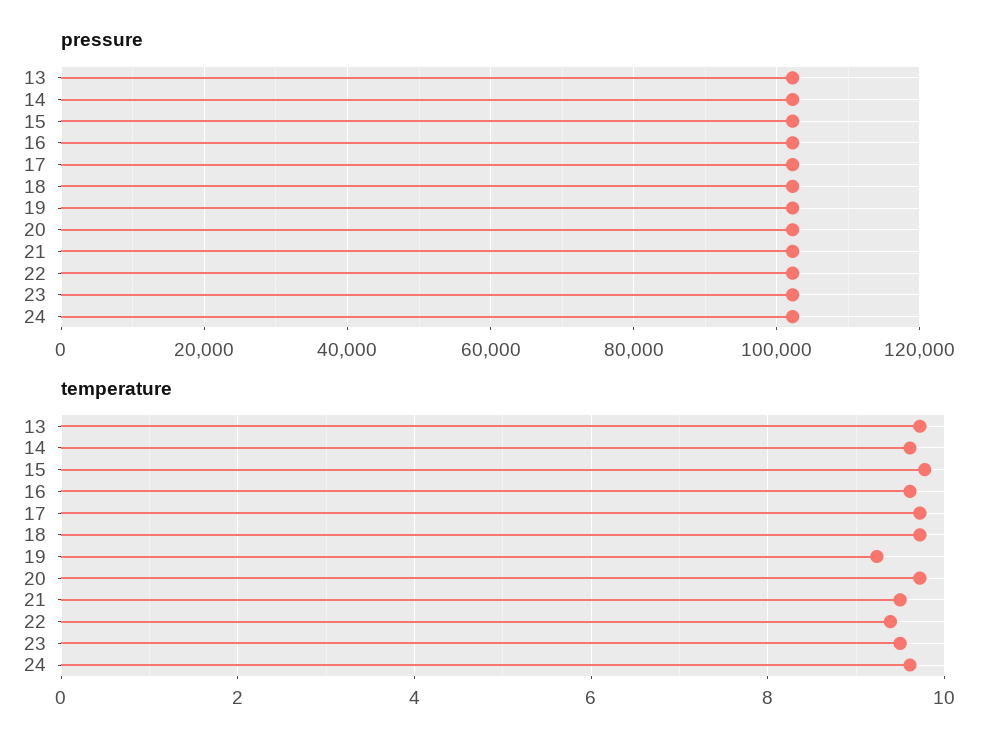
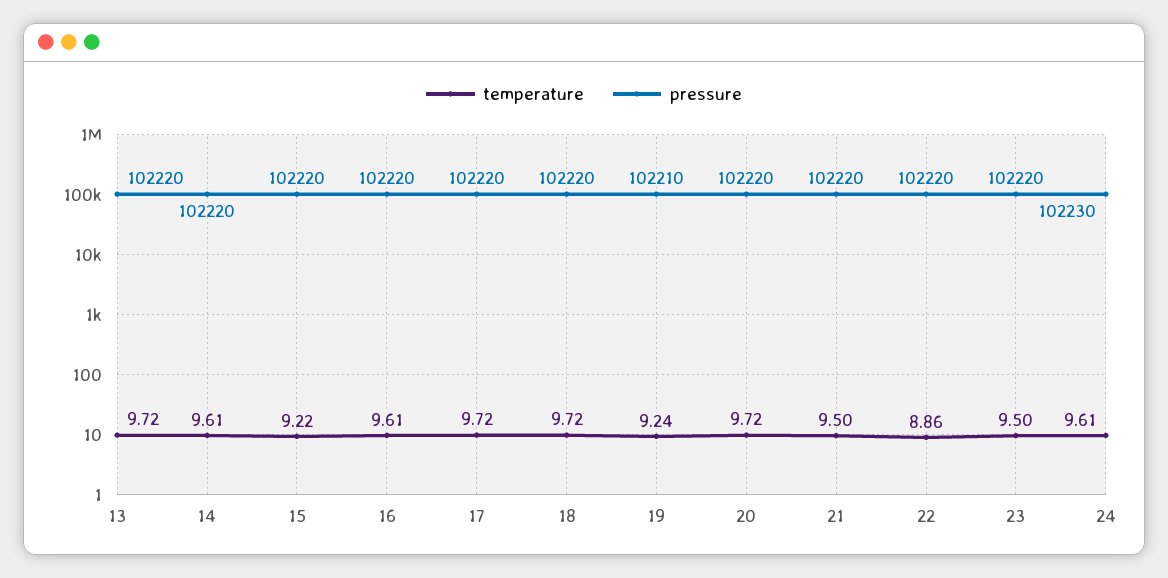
  {
    "pressure": {
      "13": 102220,
      "14": 102220,
      "15": 102220,
      "16": 102220,
      "17": 102220,
      "18": 102220,
      "19": 102210,
      "20": 102220,
      "21": 102220,
      "22": 102220,
      "23": 102220,
      "24": 102230
    },
    "temperature": {
      "13": 9.72,
      "14": 9.61,
-     "15": 9.8,
+     "15": 9.22,
      "16": 9.61,
      "17": 9.72,
      "18": 9.72,
      "19": 9.24,
      "20": 9.72,
      "21": 9.5,
-     "22": 9.4,
+     "22": 8.86,
      "23": 9.5,
      "24": 9.61
    }
  }

